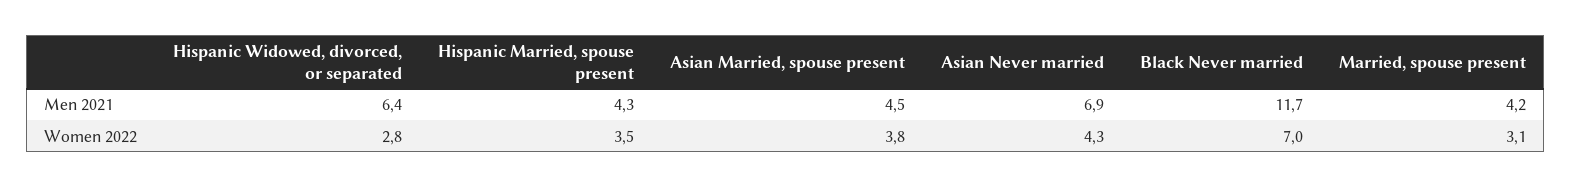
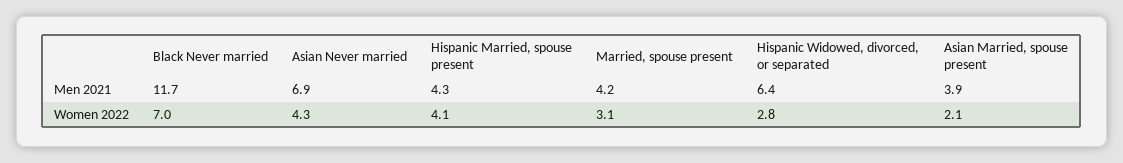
  {
    "Hispanic Widowed, divorced, or separated": {
      "Men 2021": 6.4,
      "Women 2022": 2.8
    },
    "Hispanic Married, spouse present": {
      "Men 2021": 4.3,
-     "Women 2022": 3.5
+     "Women 2022": 4.1
    },
    "Asian Married, spouse present": {
-     "Men 2021": 4.5,
+     "Men 2021": 3.9,
-     "Women 2022": 3.8
+     "Women 2022": 2.1
    },
    "Asian Never married": {
      "Men 2021": 6.9,
      "Women 2022": 4.3
    },
    "Black Never married": {
      "Men 2021": 11.7,
      "Women 2022": 7
    },
    "Married, spouse present": {
      "Men 2021": 4.2,
      "Women 2022": 3.1
    }
  }

